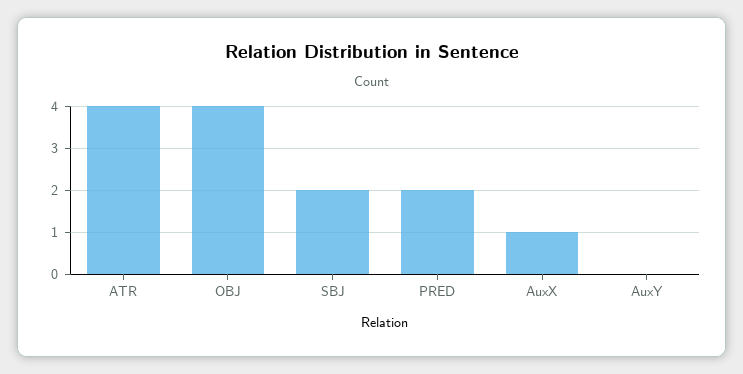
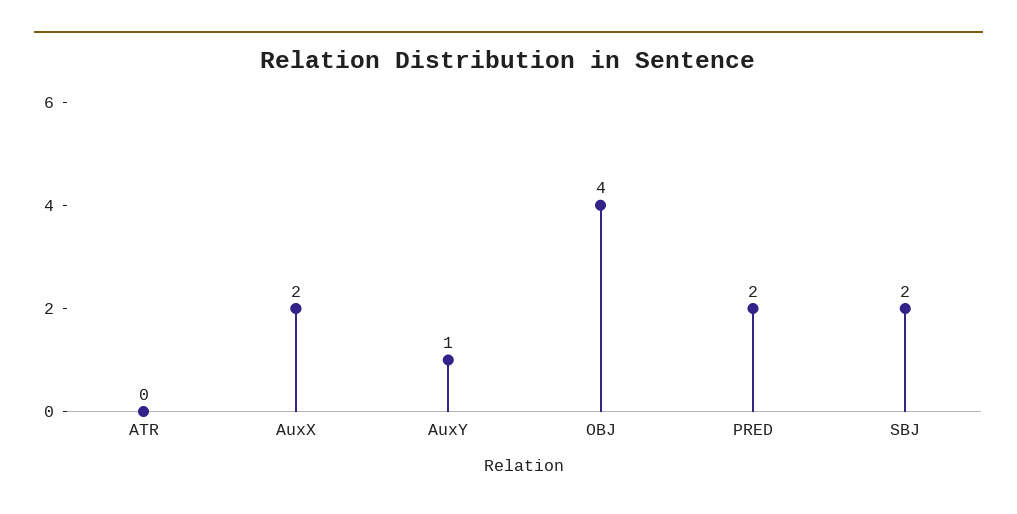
  {
-   "ATR": 4,
+   "ATR": 0,
    "OBJ": 4,
    "SBJ": 2,
    "PRED": 2,
-   "AuxX": 1,
+   "AuxX": 2,
-   "AuxY": 0
+   "AuxY": 1
  }

